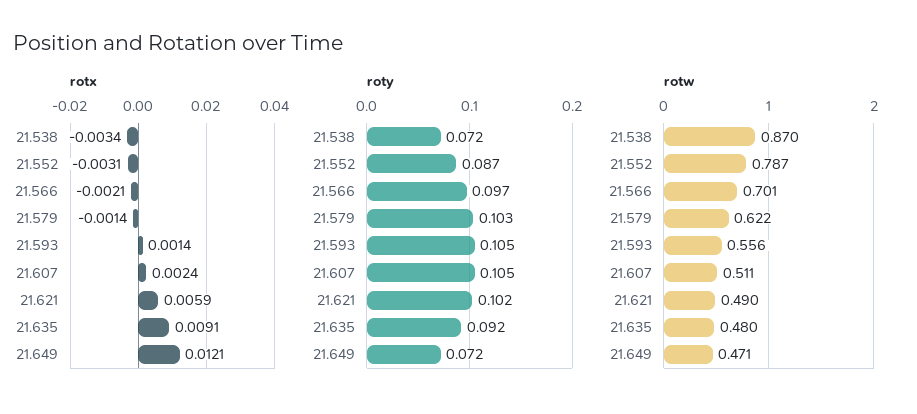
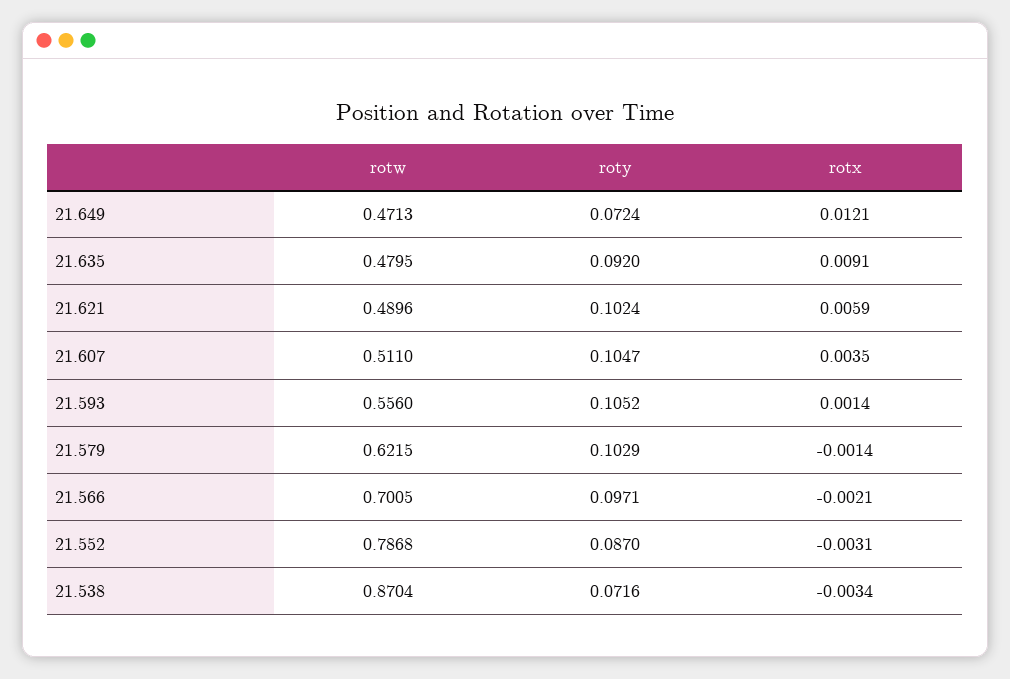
  {
    "rotx": {
      "21.538": -0.0034,
      "21.552": -0.0031,
      "21.566": -0.0021,
      "21.579": -0.0014,
      "21.593": 0.0014,
-     "21.607": 0.0024,
+     "21.607": 0.0035,
      "21.621": 0.0059,
      "21.635": 0.0091,
      "21.649": 0.0121
    },
    "roty": {
      "21.538": 0.0716,
      "21.552": 0.087,
      "21.566": 0.0971,
      "21.579": 0.1029,
      "21.593": 0.1052,
      "21.607": 0.1047,
      "21.621": 0.1024,
      "21.635": 0.092,
      "21.649": 0.0724
    },
    "rotw": {
      "21.538": 0.8704,
      "21.552": 0.7868,
      "21.566": 0.7005,
      "21.579": 0.6215,
      "21.593": 0.556,
      "21.607": 0.511,
      "21.621": 0.4896,
      "21.635": 0.4795,
      "21.649": 0.4713
    }
  }

